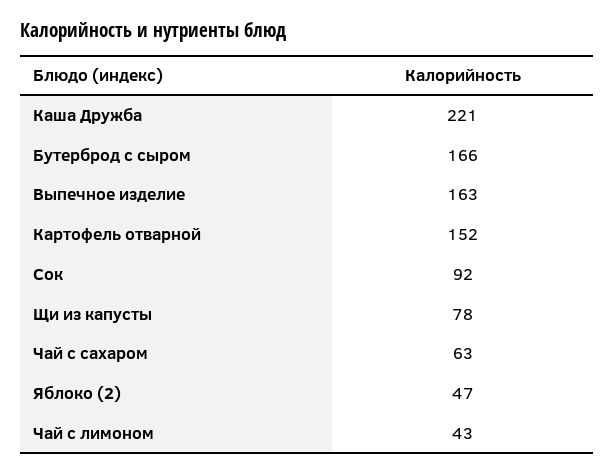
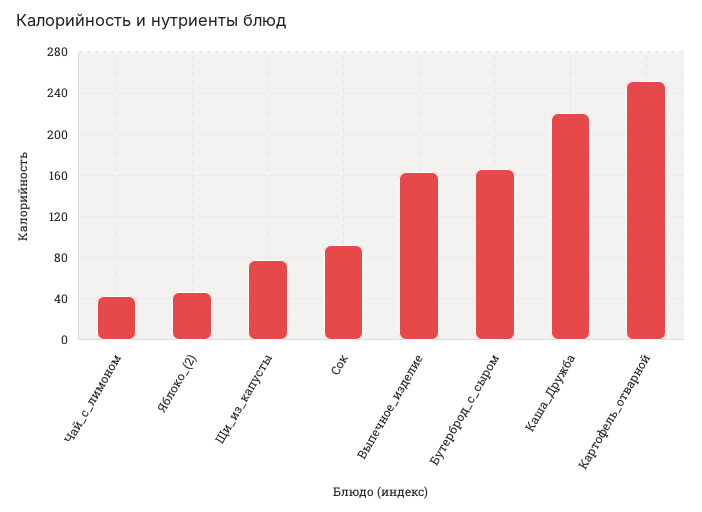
  {
    "Каша Дружба": 221,
    "Бутерброд с сыром": 166,
    "Выпечное изделие": 163,
-   "Картофель отварной": 152,
+   "Картофель отварной": 250,
    "Сок": 92,
    "Щи из капусты": 78,
-   "Чай с сахаром": 63,
    "Яблоко (2)": 47,
    "Чай с лимоном": 43
  }

